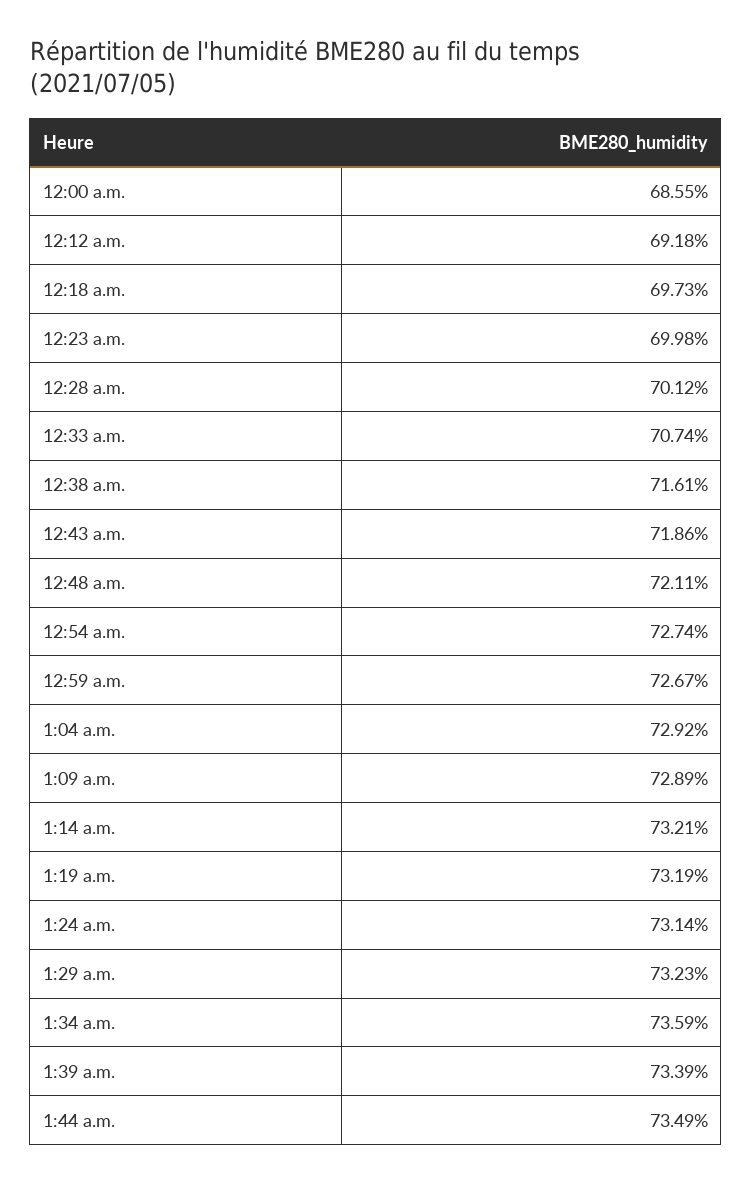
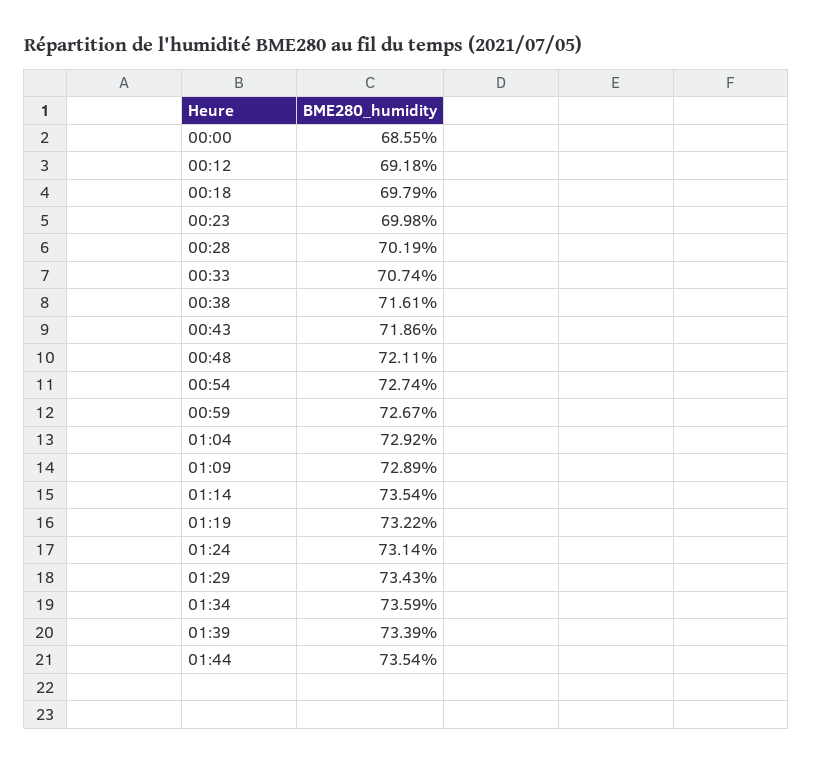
  {
    "12:00 a.m.": 68.55,
    "12:12 a.m.": 69.18,
-   "12:18 a.m.": 69.73,
+   "12:18 a.m.": 69.79,
    "12:23 a.m.": 69.98,
-   "12:28 a.m.": 70.12,
+   "12:28 a.m.": 70.19,
    "12:33 a.m.": 70.74,
    "12:38 a.m.": 71.61,
    "12:43 a.m.": 71.86,
    "12:48 a.m.": 72.11,
    "12:54 a.m.": 72.74,
    "12:59 a.m.": 72.67,
    "1:04 a.m.": 72.92,
    "1:09 a.m.": 72.89,
-   "1:14 a.m.": 73.21,
+   "1:14 a.m.": 73.54,
-   "1:19 a.m.": 73.19,
+   "1:19 a.m.": 73.22,
    "1:24 a.m.": 73.14,
-   "1:29 a.m.": 73.23,
+   "1:29 a.m.": 73.43,
    "1:34 a.m.": 73.59,
    "1:39 a.m.": 73.39,
-   "1:44 a.m.": 73.49
+   "1:44 a.m.": 73.54
  }

